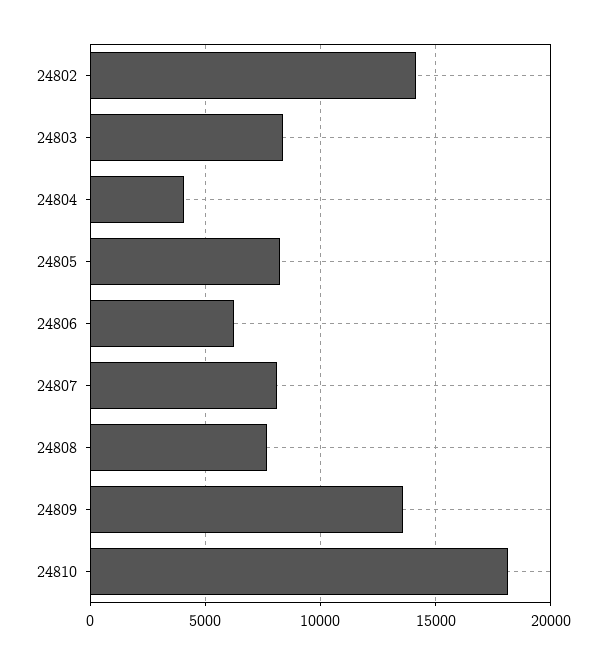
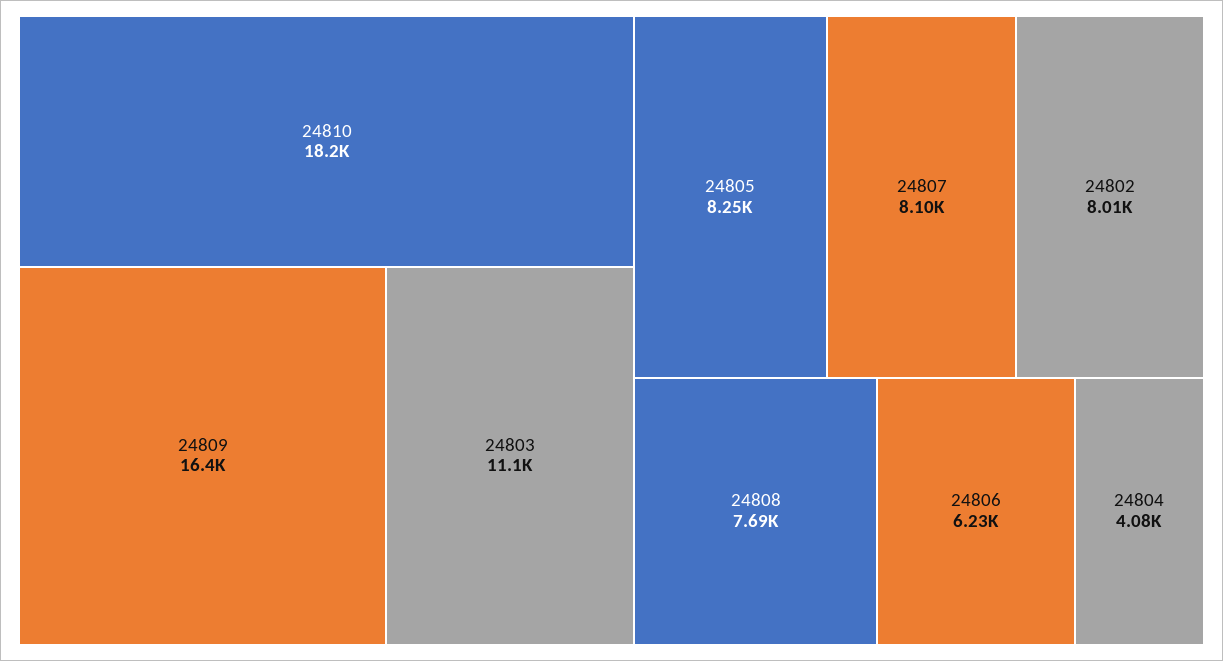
  {
-   "24802": 14000,
+   "24802": 8010,
-   "24803": 8500,
+   "24803": 11100,
    "24804": 4080,
    "24805": 8250,
    "24806": 6230,
    "24807": 8100,
    "24808": 7690,
-   "24809": 13500,
+   "24809": 16400,
    "24810": 18200
  }

